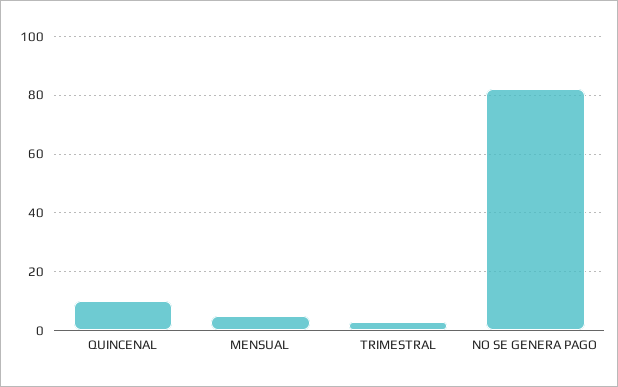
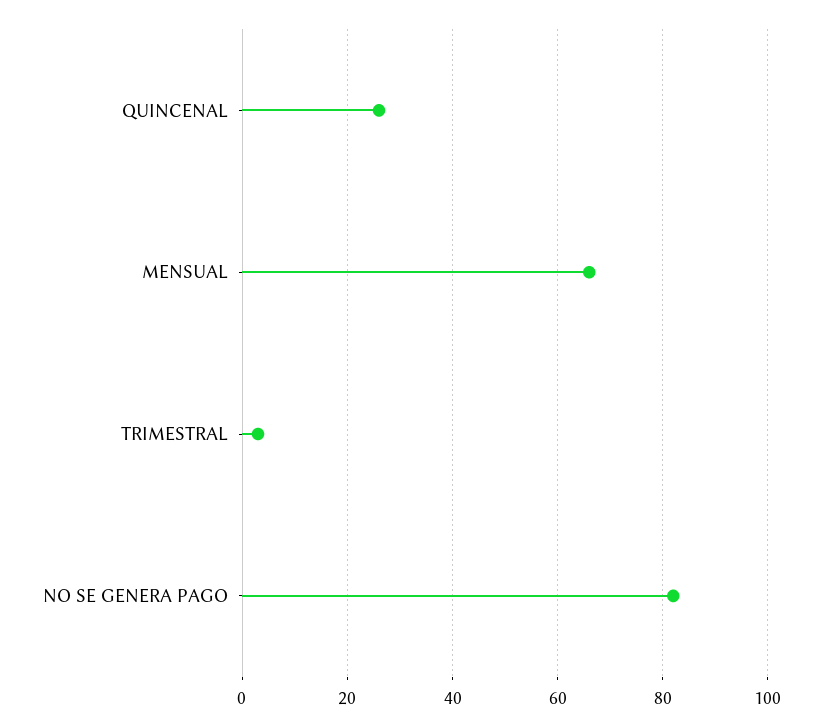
  {
-   "QUINCENAL": 10,
+   "QUINCENAL": 25,
-   "MENSUAL": 5,
+   "MENSUAL": 65,
    "TRIMESTRAL": 5,
    "NO SE GENERA PAGO": 80
  }

